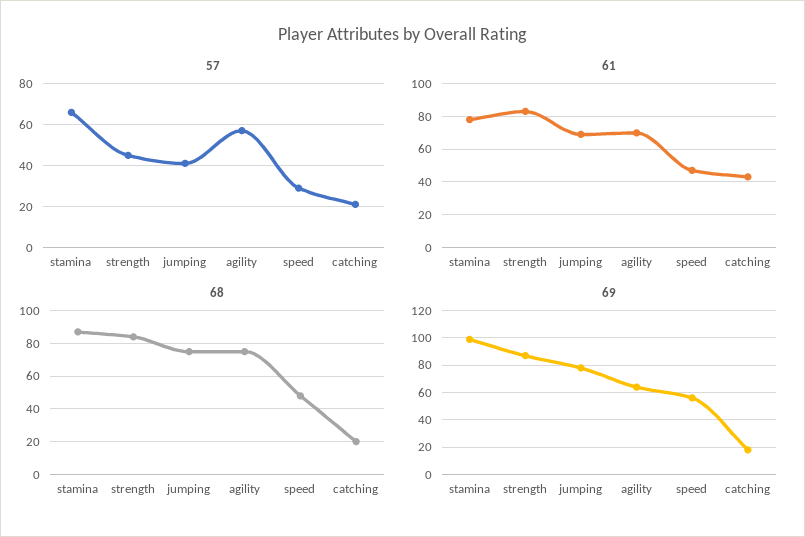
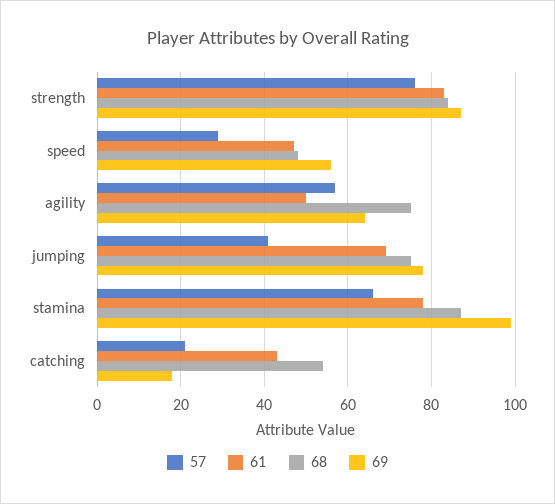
  {
    "57": {
      "stamina": 65,
-     "strength": 45,
+     "strength": 75,
      "jumping": 40,
      "agility": 55,
      "speed": 30,
      "catching": 20
    },
    "61": {
      "stamina": 80,
      "strength": 85,
      "jumping": 70,
-     "agility": 70,
+     "agility": 50,
      "speed": 45,
      "catching": 45
    },
    "68": {
      "stamina": 85,
      "strength": 85,
      "jumping": 75,
      "agility": 75,
      "speed": 50,
-     "catching": 20
+     "catching": 55
    },
    "69": {
      "stamina": 100,
      "strength": 85,
      "jumping": 80,
      "agility": 65,
      "speed": 55,
      "catching": 20
    }
  }

